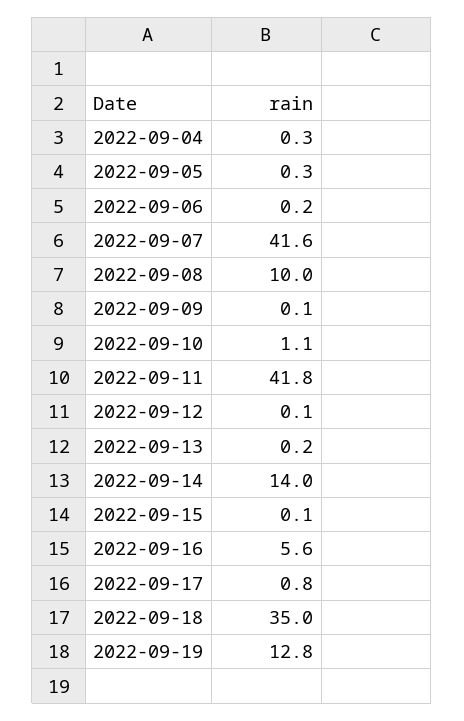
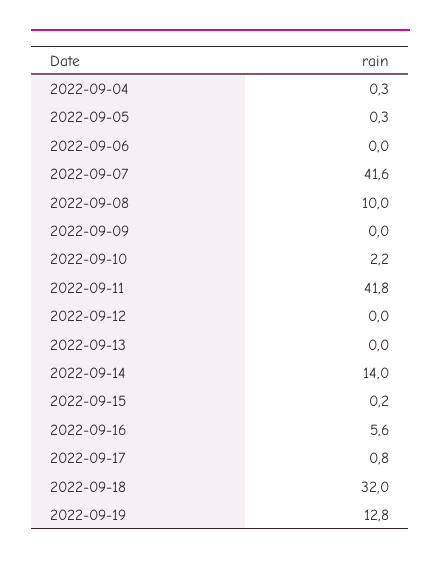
  {
    "2022-09-04": 0.3,
    "2022-09-05": 0.3,
-   "2022-09-06": 0.2,
+   "2022-09-06": 0,
    "2022-09-07": 41.6,
    "2022-09-08": 10,
-   "2022-09-09": 0.1,
+   "2022-09-09": 0,
-   "2022-09-10": 1.1,
+   "2022-09-10": 2.2,
    "2022-09-11": 41.8,
-   "2022-09-12": 0.1,
+   "2022-09-12": 0,
-   "2022-09-13": 0.2,
+   "2022-09-13": 0,
    "2022-09-14": 14,
-   "2022-09-15": 0.1,
+   "2022-09-15": 0.2,
    "2022-09-16": 5.6,
    "2022-09-17": 0.8,
-   "2022-09-18": 35,
+   "2022-09-18": 32,
    "2022-09-19": 12.8
  }

